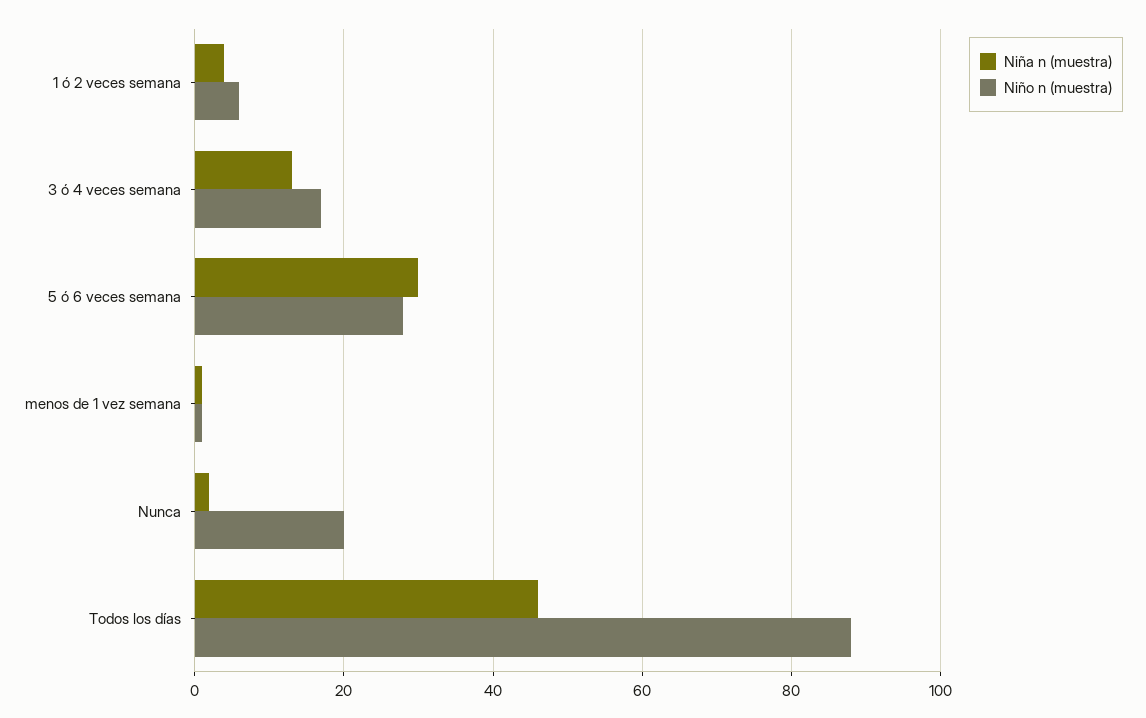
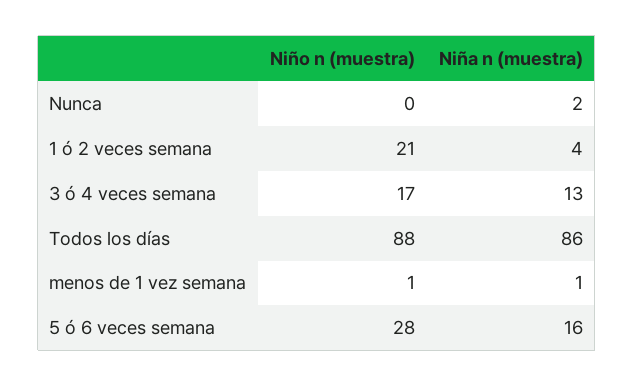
  {
    "Niña n (muestra)": {
      "1 ó 2 veces semana": 4,
      "3 ó 4 veces semana": 13,
-     "5 ó 6 veces semana": 30,
+     "5 ó 6 veces semana": 16,
      "menos de 1 vez semana": 1,
      "Nunca": 2,
-     "Todos los días": 45
+     "Todos los días": 86
    },
    "Niño n (muestra)": {
-     "1 ó 2 veces semana": 5,
+     "1 ó 2 veces semana": 21,
      "3 ó 4 veces semana": 17,
      "5 ó 6 veces semana": 28,
      "menos de 1 vez semana": 1,
-     "Nunca": 20,
+     "Nunca": 0,
      "Todos los días": 88
    }
  }

